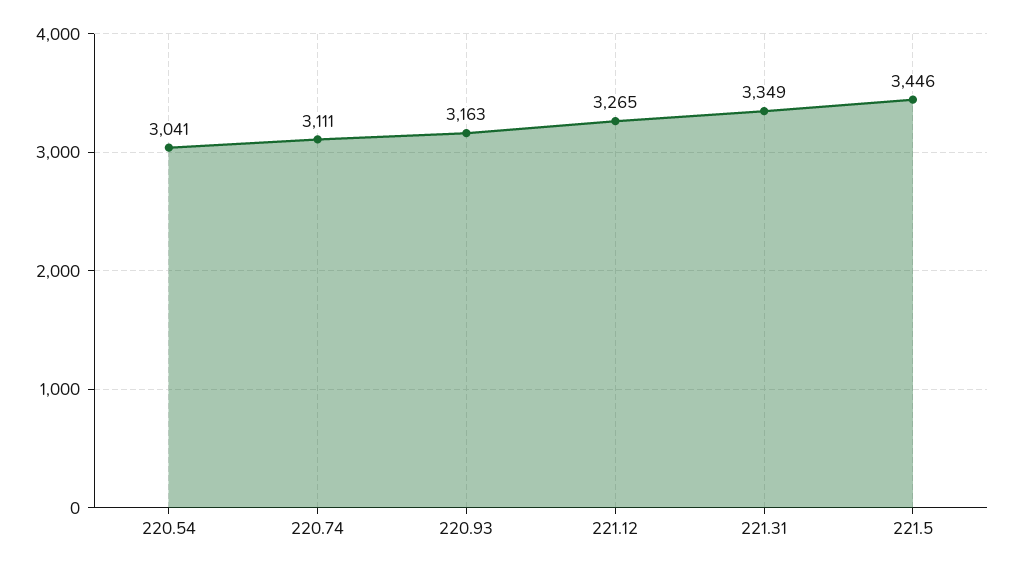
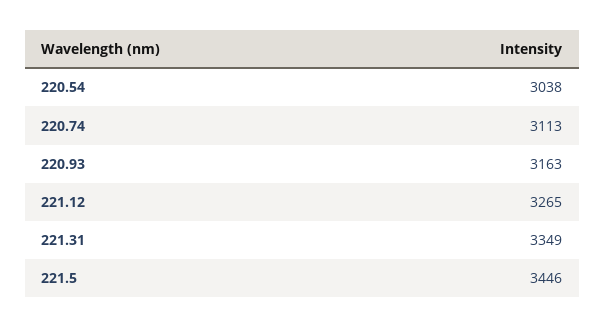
  {
-   "220.54": 3041,
+   "220.54": 3038,
-   "220.74": 3111,
+   "220.74": 3113,
    "220.93": 3163,
    "221.12": 3265,
    "221.31": 3349,
    "221.5": 3446
  }

